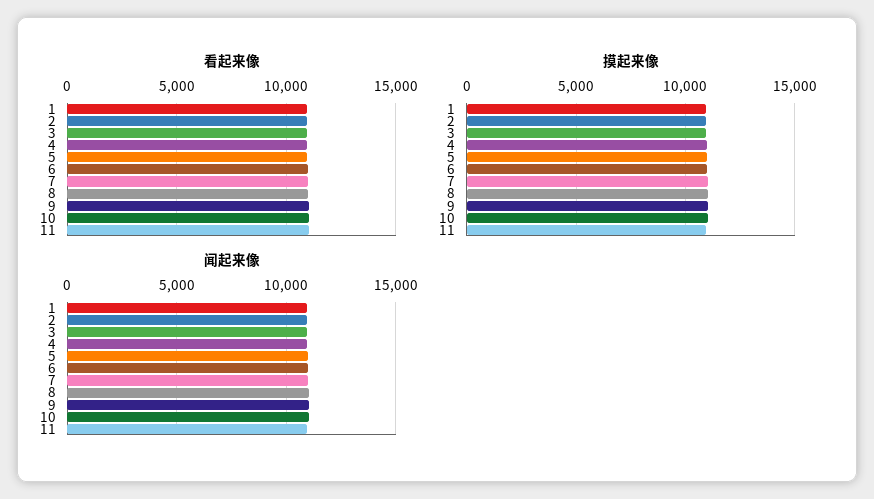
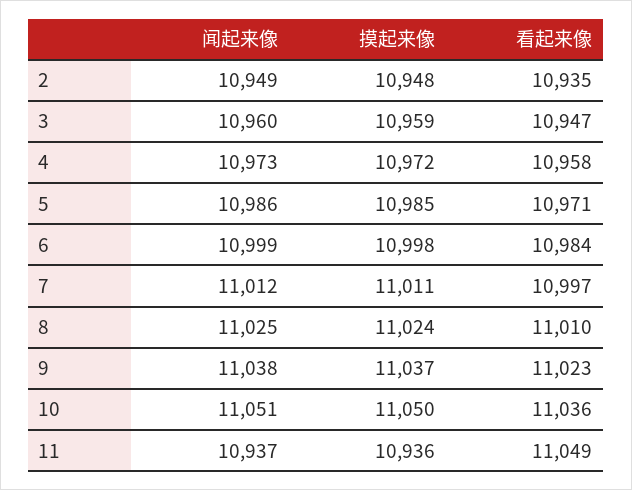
  {
    "看起来像": {
-     "1": 11000,
      "2": 10935,
      "3": 10947,
      "4": 10958,
      "5": 10971,
      "6": 10984,
      "7": 10997,
      "8": 11010,
      "9": 11023,
      "10": 11036,
      "11": 11049
    },
    "摸起来像": {
-     "1": 11000,
      "2": 10948,
      "3": 10959,
      "4": 10972,
      "5": 10985,
      "6": 10998,
      "7": 11011,
      "8": 11024,
      "9": 11037,
      "10": 11050,
      "11": 10936
    },
    "闻起来像": {
-     "1": 11000,
      "2": 10949,
      "3": 10960,
      "4": 10973,
      "5": 10986,
      "6": 10999,
      "7": 11012,
      "8": 11025,
      "9": 11038,
      "10": 11051,
      "11": 10937
    }
  }

